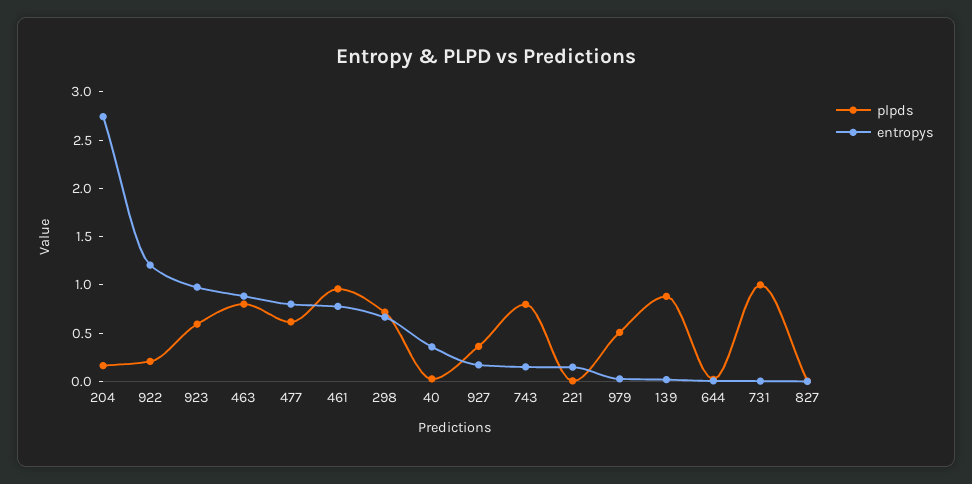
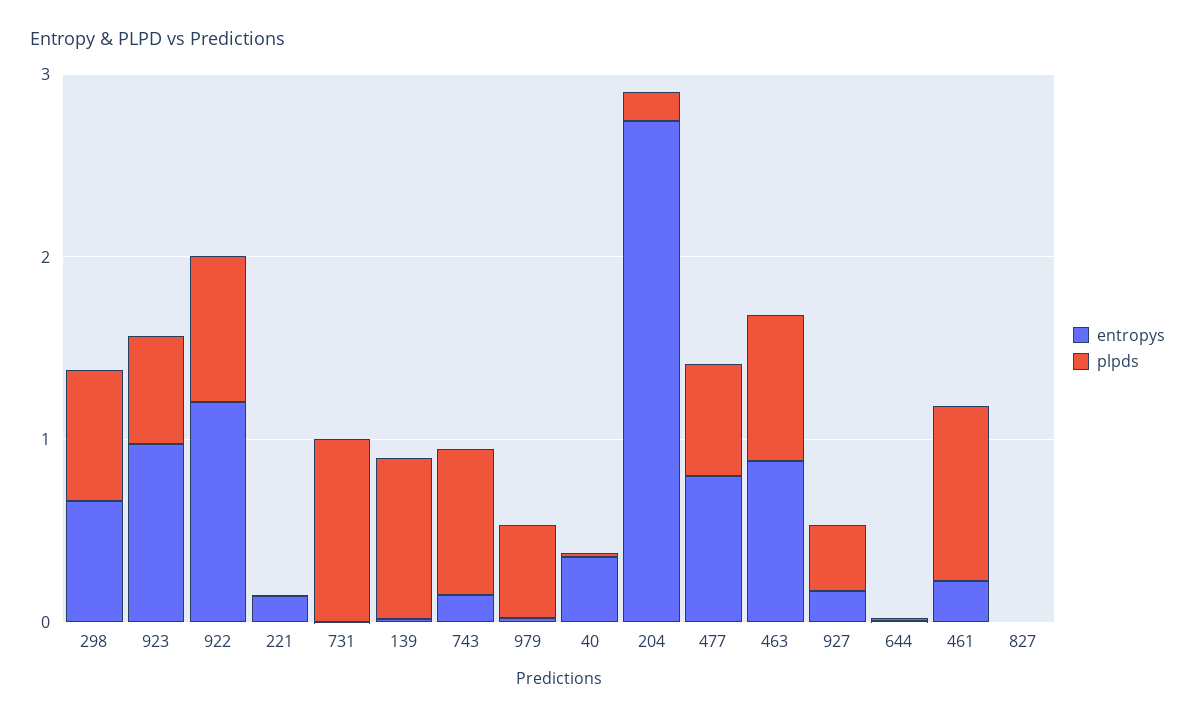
  {
    "plpds": {
      "204": 0.2,
-     "922": 0.2,
+     "922": 0.8,
      "923": 0.6,
      "463": 0.8,
      "477": 0.6,
      "461": 1,
      "298": 0.7,
      "40": 0,
      "927": 0.4,
      "743": 0.8,
      "221": 0,
      "979": 0.5,
      "139": 0.9,
      "644": 0,
      "731": 1,
      "827": 0
    },
    "entropys": {
      "204": 2.7,
      "922": 1.2,
      "923": 1,
      "463": 0.9,
      "477": 0.8,
-     "461": 0.8,
+     "461": 0.2,
      "298": 0.7,
      "40": 0.4,
      "927": 0.2,
      "743": 0.1,
      "221": 0.1,
      "979": 0,
      "139": 0,
      "644": 0,
      "731": 0,
      "827": 0
    }
  }

